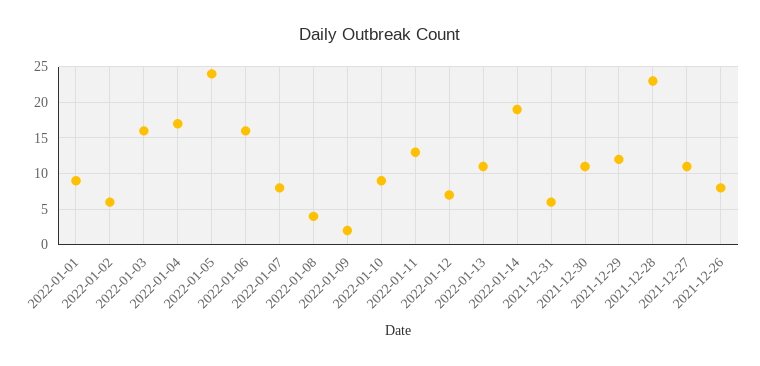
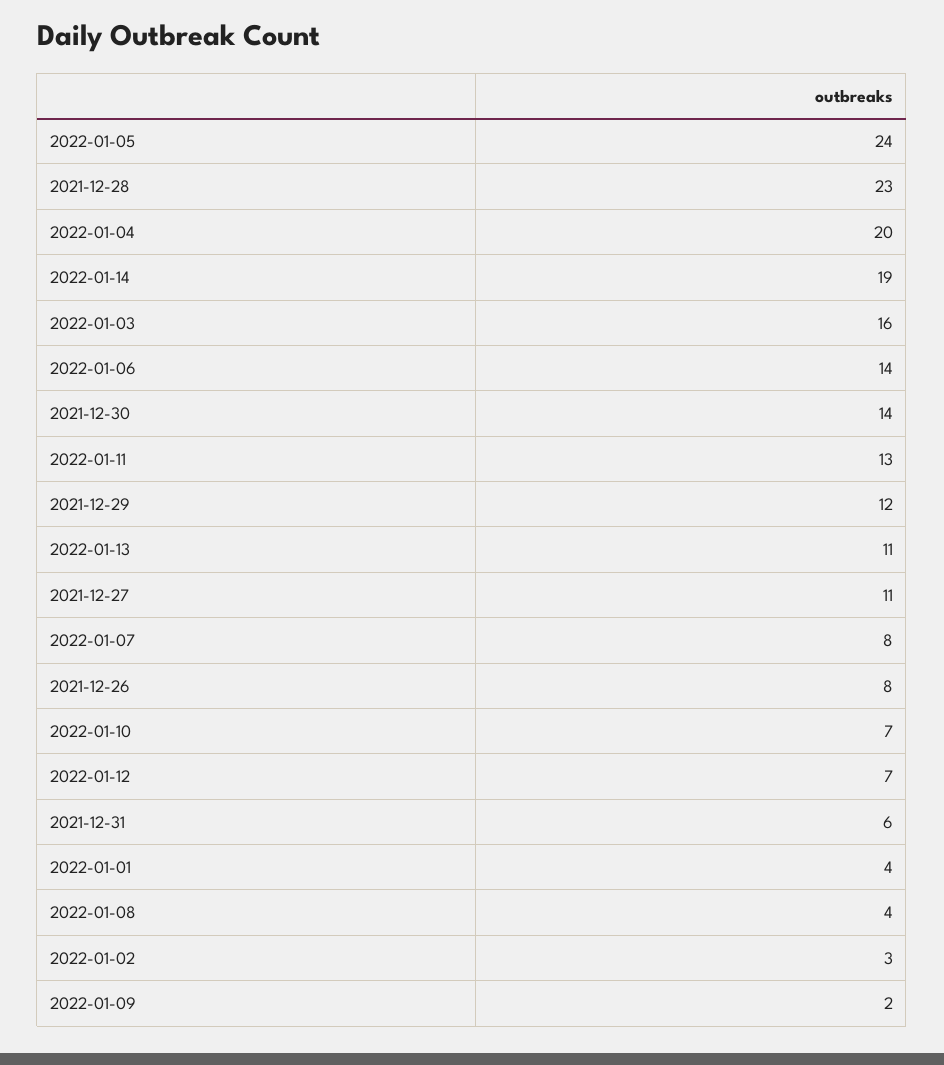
  {
-   "2022-01-01": 9,
+   "2022-01-01": 4,
-   "2022-01-02": 6,
+   "2022-01-02": 3,
    "2022-01-03": 16,
-   "2022-01-04": 17,
+   "2022-01-04": 20,
    "2022-01-05": 24,
-   "2022-01-06": 16,
+   "2022-01-06": 14,
    "2022-01-07": 8,
    "2022-01-08": 4,
    "2022-01-09": 2,
-   "2022-01-10": 9,
+   "2022-01-10": 7,
    "2022-01-11": 13,
    "2022-01-12": 7,
    "2022-01-13": 11,
    "2022-01-14": 19,
    "2021-12-31": 6,
-   "2021-12-30": 11,
+   "2021-12-30": 14,
    "2021-12-29": 12,
    "2021-12-28": 23,
    "2021-12-27": 11,
    "2021-12-26": 8
  }

